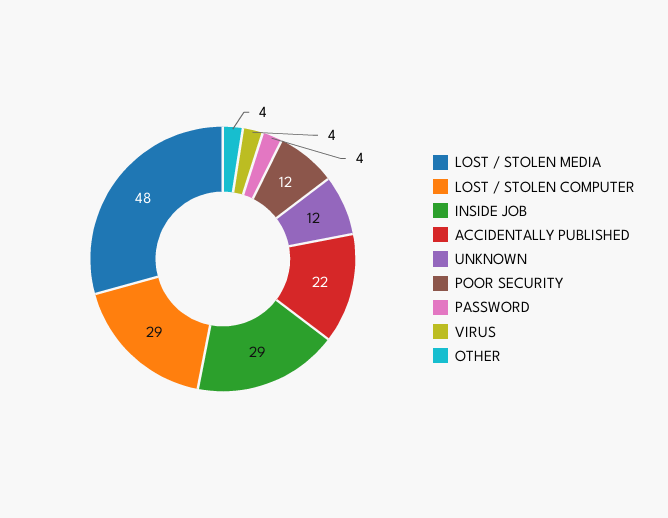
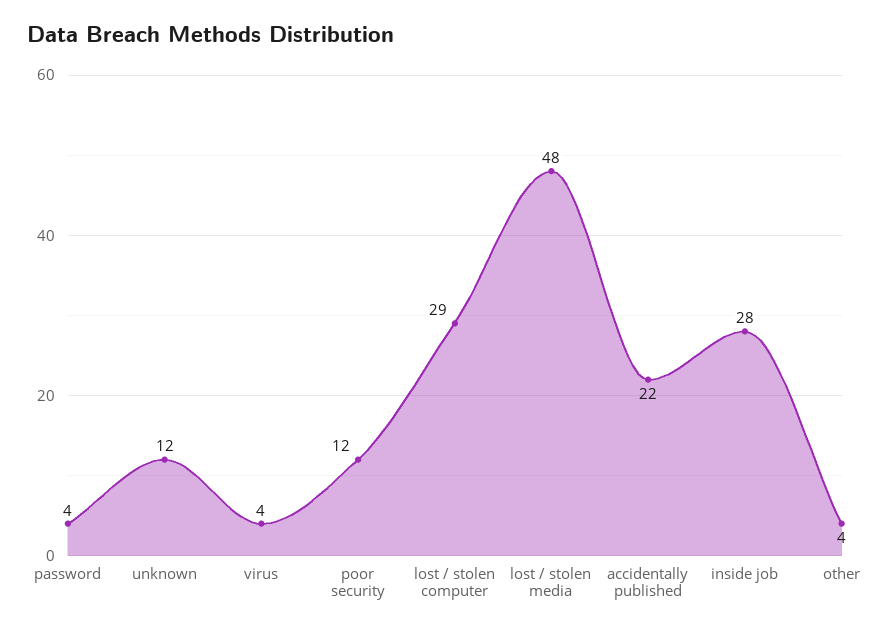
  {
    "LOST / STOLEN MEDIA": 48,
    "LOST / STOLEN COMPUTER": 29,
-   "INSIDE JOB": 29,
+   "INSIDE JOB": 28,
    "ACCIDENTALLY PUBLISHED": 22,
    "UNKNOWN": 12,
    "POOR SECURITY": 12,
    "PASSWORD": 4,
    "VIRUS": 4,
    "OTHER": 4
  }

